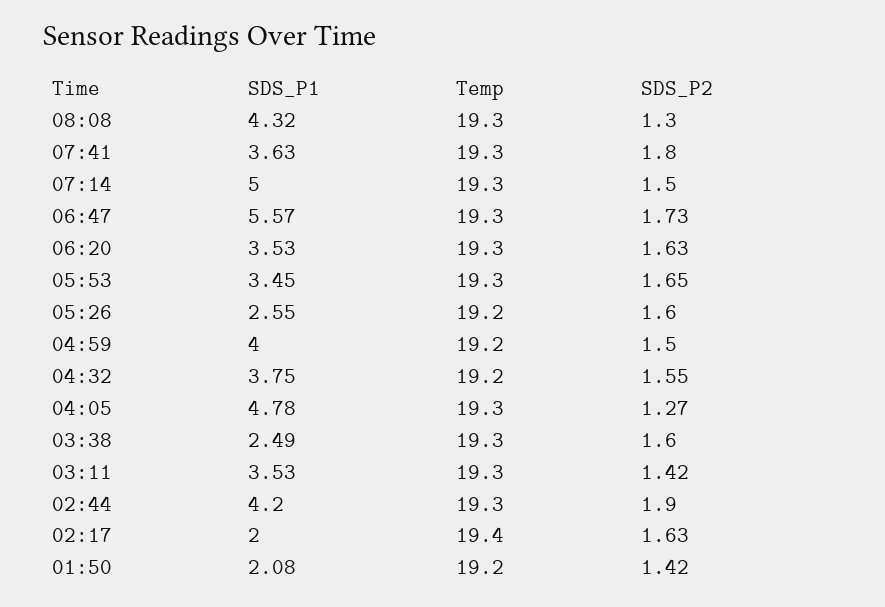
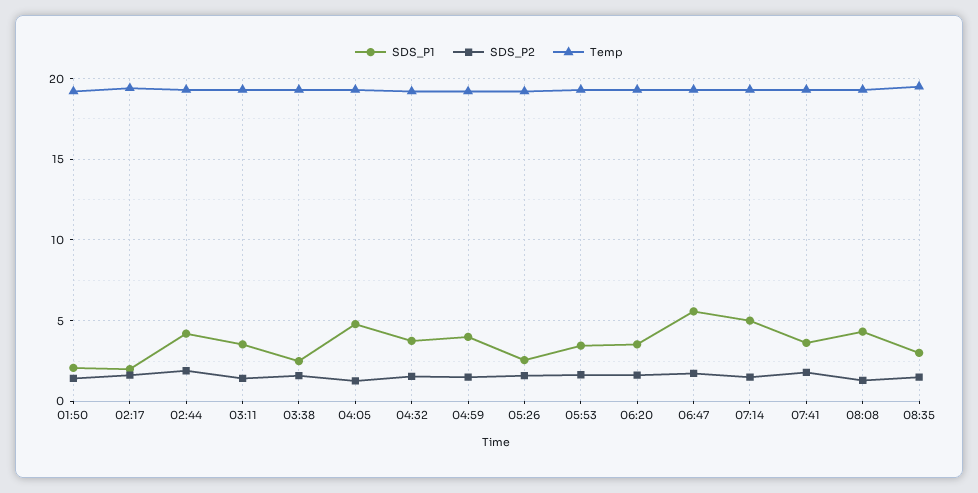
  {
    "SDS_P1": {
      "08:08": 4.32,
      "07:41": 3.63,
      "07:14": 5,
      "06:47": 5.57,
      "06:20": 3.53,
      "05:53": 3.45,
      "05:26": 2.55,
      "04:59": 4,
      "04:32": 3.75,
      "04:05": 4.78,
      "03:38": 2.49,
      "03:11": 3.53,
      "02:44": 4.2,
      "02:17": 2,
-     "01:50": 2.08
+     "01:50": 2.08,
+     "08:35": 3
    },
    "Temp": {
      "08:08": 19.3,
      "07:41": 19.3,
      "07:14": 19.3,
      "06:47": 19.3,
      "06:20": 19.3,
      "05:53": 19.3,
      "05:26": 19.2,
      "04:59": 19.2,
      "04:32": 19.2,
      "04:05": 19.3,
      "03:38": 19.3,
      "03:11": 19.3,
      "02:44": 19.3,
      "02:17": 19.4,
-     "01:50": 19.2
+     "01:50": 19.2,
+     "08:35": 19.5
    },
    "SDS_P2": {
      "08:08": 1.3,
      "07:41": 1.8,
      "07:14": 1.5,
      "06:47": 1.73,
      "06:20": 1.63,
      "05:53": 1.65,
      "05:26": 1.6,
      "04:59": 1.5,
      "04:32": 1.55,
      "04:05": 1.27,
      "03:38": 1.6,
      "03:11": 1.42,
      "02:44": 1.9,
      "02:17": 1.63,
-     "01:50": 1.42
+     "01:50": 1.42,
+     "08:35": 1.5
    }
  }

